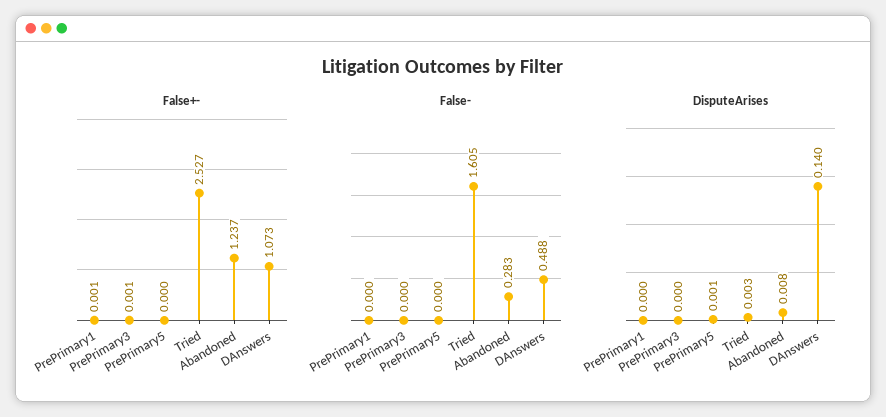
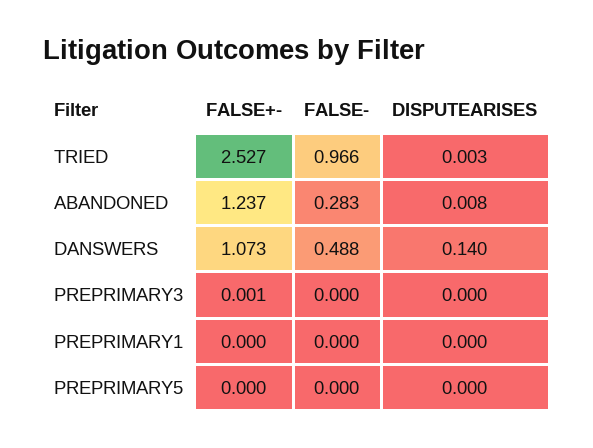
  {
    "False+-": {
-     "PrePrimary1": 0.001,
+     "PrePrimary1": 0,
      "PrePrimary3": 0.001,
      "PrePrimary5": 0,
      "Tried": 2.527,
      "Abandoned": 1.237,
      "DAnswers": 1.073
    },
    "False-": {
      "PrePrimary1": 0,
      "PrePrimary3": 0,
      "PrePrimary5": 0,
-     "Tried": 1.605,
+     "Tried": 0.966,
      "Abandoned": 0.283,
      "DAnswers": 0.488
    },
    "DisputeArises": {
      "PrePrimary1": 0,
      "PrePrimary3": 0,
-     "PrePrimary5": 0.001,
+     "PrePrimary5": 0,
      "Tried": 0.003,
      "Abandoned": 0.008,
      "DAnswers": 0.14
    }
  }

